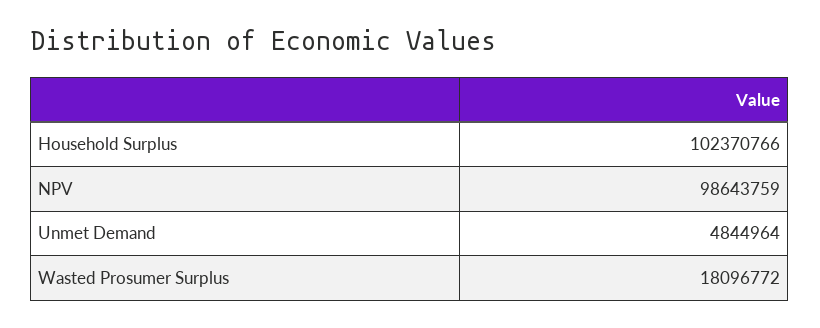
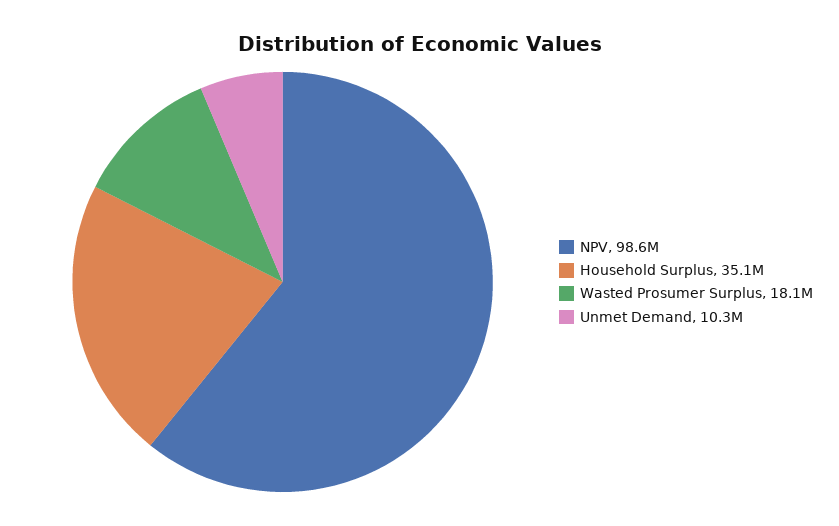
  {
-   "Household Surplus": 102370766,
+   "Household Surplus": 35100000,
    "NPV": 98643759,
-   "Unmet Demand": 4844964,
+   "Unmet Demand": 10300000,
    "Wasted Prosumer Surplus": 18096772
  }

